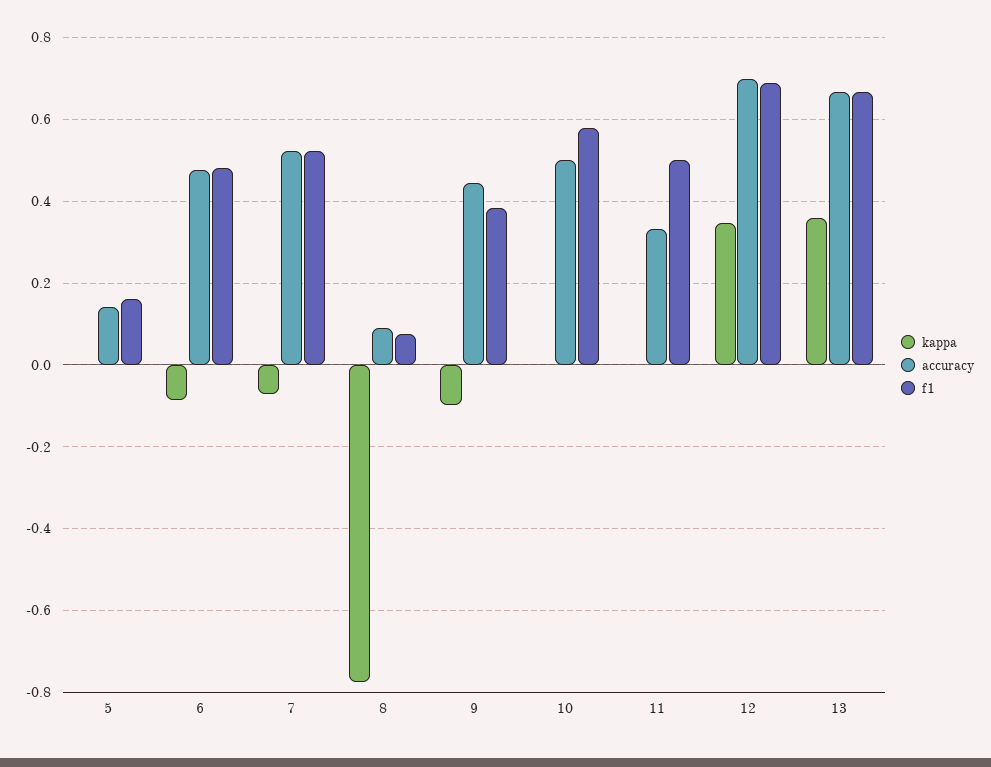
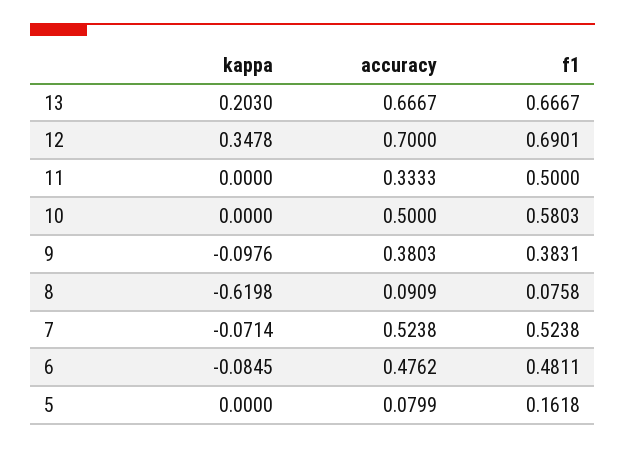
  {
    "kappa": {
      "5": 0,
      "6": -0.0845,
      "7": -0.0714,
-     "8": -0.78,
+     "8": -0.6198,
      "9": -0.0976,
      "10": 0,
      "11": 0,
      "12": 0.3478,
-     "13": 0.36
+     "13": 0.203
    },
    "accuracy": {
-     "5": 0.14,
+     "5": 0.0799,
      "6": 0.4762,
      "7": 0.5238,
      "8": 0.0909,
-     "9": 0.44,
+     "9": 0.3803,
      "10": 0.5,
      "11": 0.3333,
      "12": 0.7,
      "13": 0.6667
    },
    "f1": {
      "5": 0.1618,
      "6": 0.4811,
      "7": 0.5238,
      "8": 0.0758,
      "9": 0.3831,
      "10": 0.5803,
      "11": 0.5,
      "12": 0.6901,
      "13": 0.6667
    }
  }

